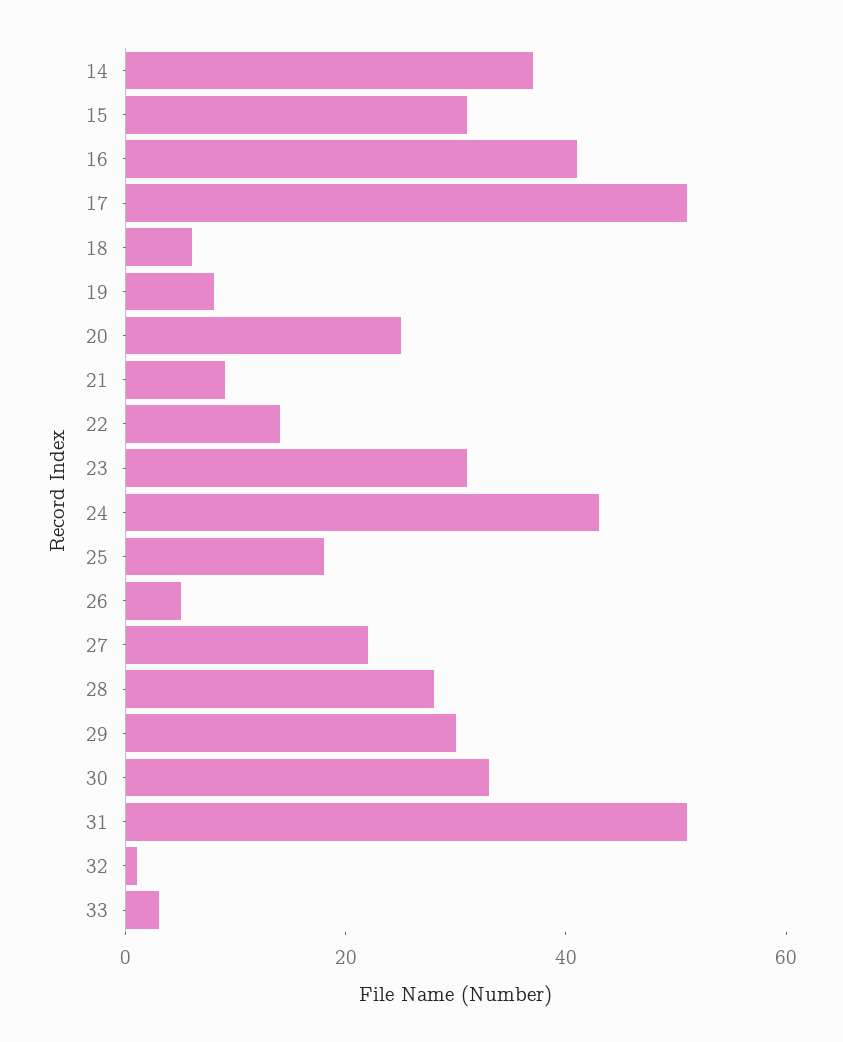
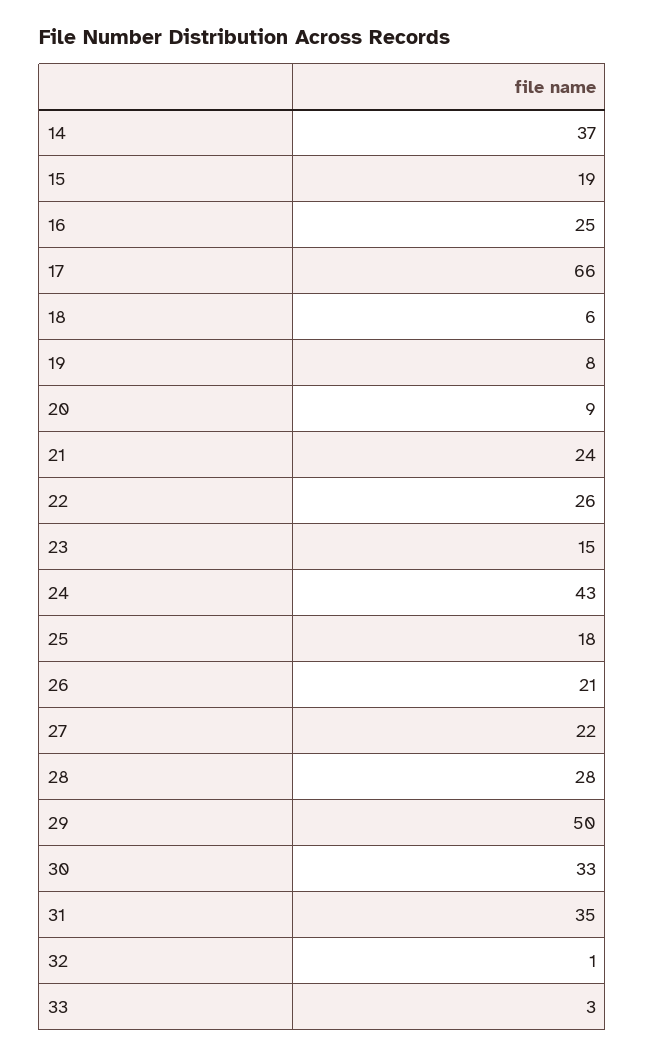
  {
    "14": 37,
-   "15": 30,
+   "15": 19,
-   "16": 40,
+   "16": 25,
-   "17": 50,
+   "17": 66,
    "18": 6,
    "19": 8,
-   "20": 25,
+   "20": 9,
-   "21": 10,
+   "21": 24,
-   "22": 15,
+   "22": 26,
-   "23": 30,
+   "23": 15,
    "24": 43,
    "25": 18,
-   "26": 5,
+   "26": 21,
    "27": 22,
    "28": 28,
-   "29": 30,
+   "29": 50,
    "30": 33,
-   "31": 50,
+   "31": 35,
    "32": 1,
    "33": 3
  }

